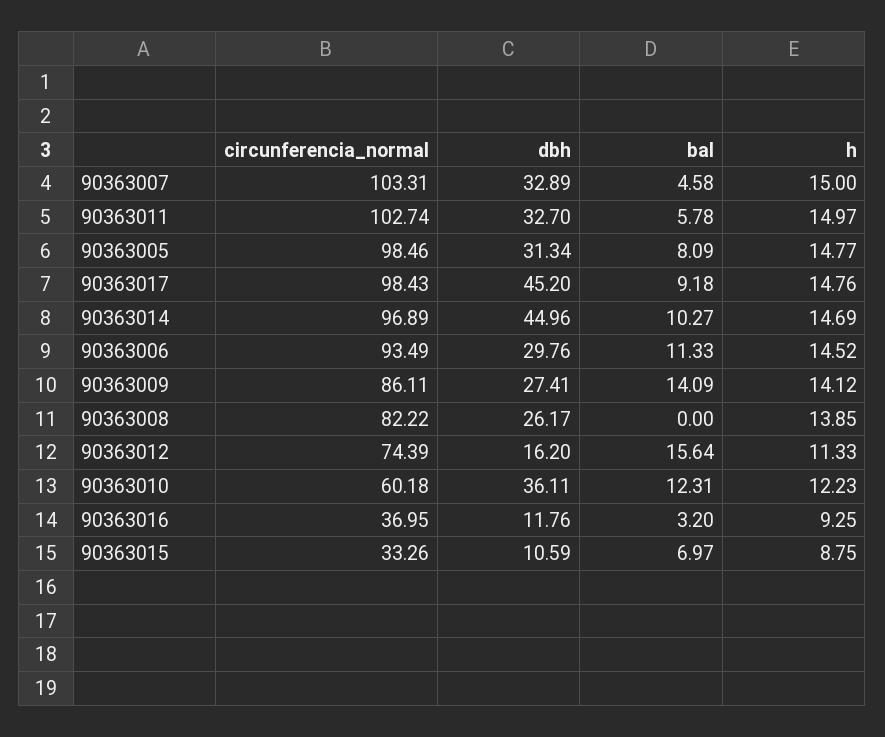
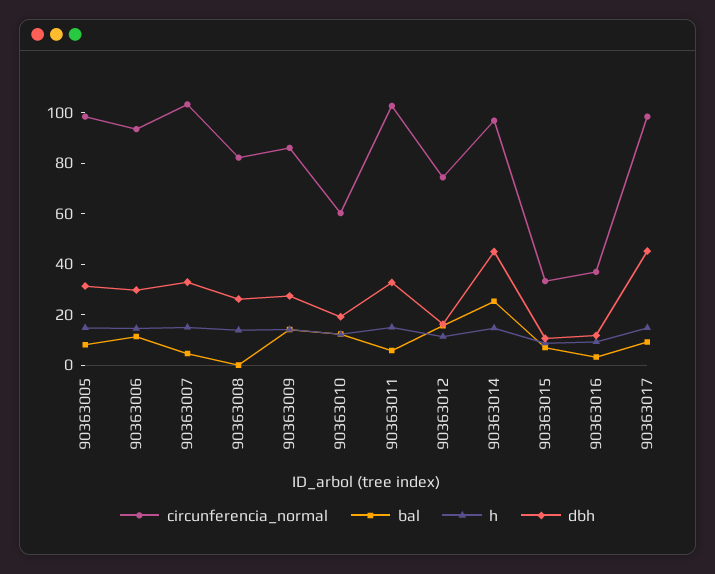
  {
    "circunferencia_normal": {
      "90363007": 103.31,
      "90363011": 102.74,
      "90363005": 98.46,
      "90363017": 98.43,
      "90363014": 96.89,
      "90363006": 93.49,
      "90363009": 86.11,
      "90363008": 82.22,
      "90363012": 74.39,
      "90363010": 60.18,
      "90363016": 36.95,
      "90363015": 33.26
    },
    "dbh": {
      "90363007": 32.89,
      "90363011": 32.7,
      "90363005": 31.34,
      "90363017": 45.2,
      "90363014": 44.96,
      "90363006": 29.76,
      "90363009": 27.41,
      "90363008": 26.17,
      "90363012": 16.2,
-     "90363010": 36.11,
+     "90363010": 20,
      "90363016": 11.76,
      "90363015": 10.59
    },
    "bal": {
      "90363007": 4.58,
      "90363011": 5.78,
      "90363005": 8.09,
      "90363017": 9.18,
-     "90363014": 10.27,
+     "90363014": 25,
      "90363006": 11.33,
      "90363009": 14.09,
      "90363008": 0,
      "90363012": 15.64,
      "90363010": 12.31,
      "90363016": 3.2,
      "90363015": 6.97
    },
    "h": {
      "90363007": 15,
      "90363011": 14.97,
      "90363005": 14.77,
      "90363017": 14.76,
      "90363014": 14.69,
      "90363006": 14.52,
      "90363009": 14.12,
      "90363008": 13.85,
      "90363012": 11.33,
      "90363010": 12.23,
      "90363016": 9.25,
      "90363015": 8.75
    }
  }

